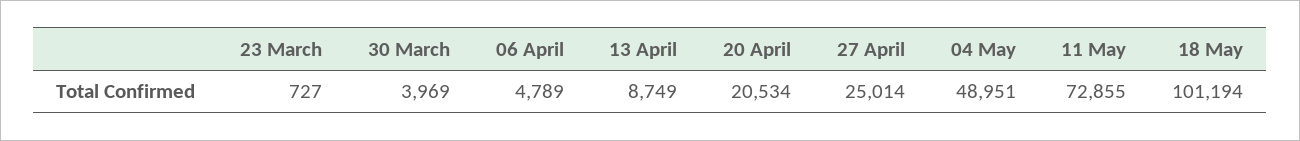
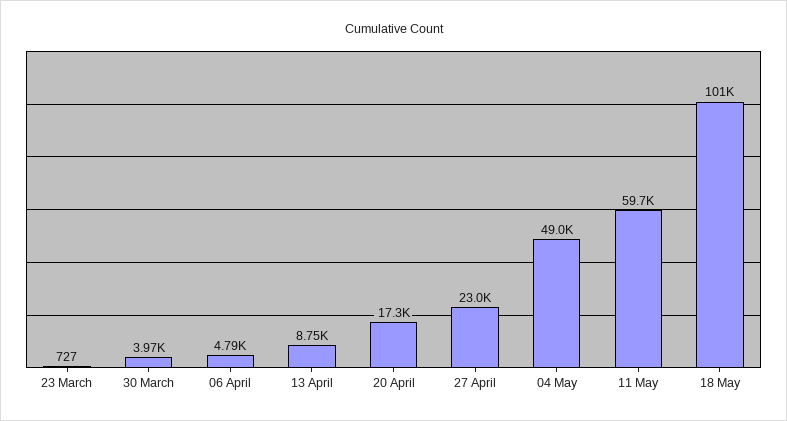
  {
    "23 March": 727,
    "30 March": 3969,
    "06 April": 4789,
    "13 April": 8749,
-   "20 April": 20534,
+   "20 April": 17300,
-   "27 April": 25014,
+   "27 April": 23000,
    "04 May": 48951,
-   "11 May": 72855,
+   "11 May": 59700,
    "18 May": 101194
  }

